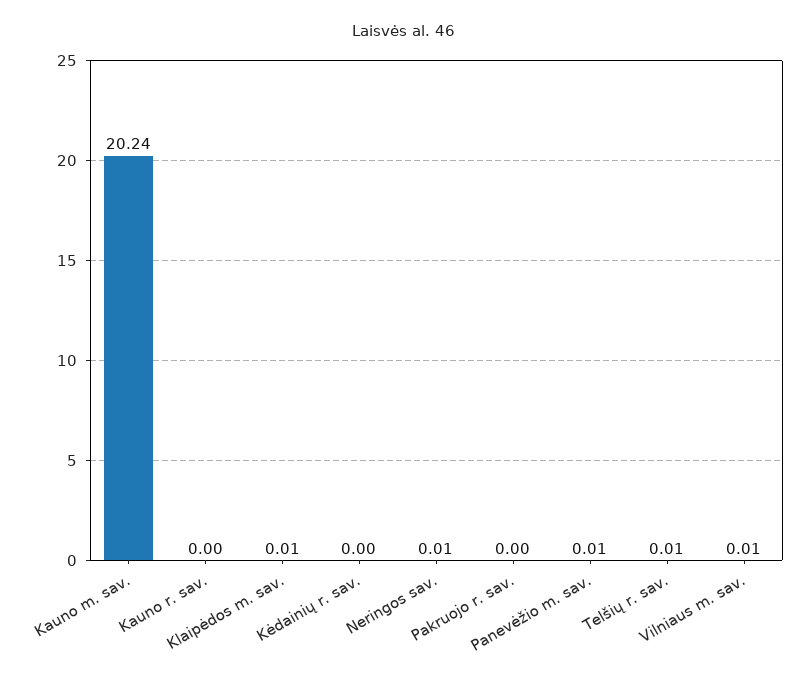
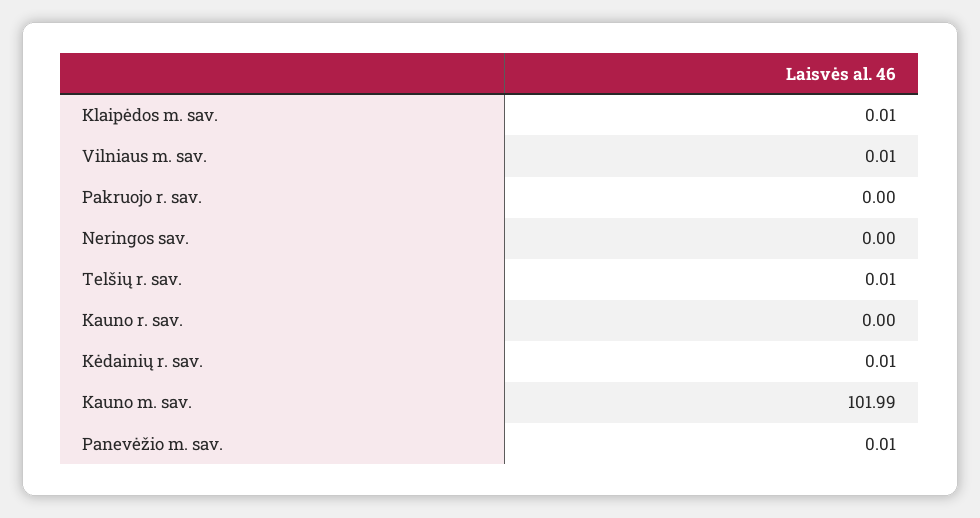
  {
-   "Kauno m. sav.": 20.24,
+   "Kauno m. sav.": 101.99,
    "Kauno r. sav.": 0,
    "Klaipėdos m. sav.": 0.01,
-   "Kėdainių r. sav.": 0,
+   "Kėdainių r. sav.": 0.01,
-   "Neringos sav.": 0.01,
+   "Neringos sav.": 0,
    "Pakruojo r. sav.": 0,
    "Panevėžio m. sav.": 0.01,
    "Telšių r. sav.": 0.01,
    "Vilniaus m. sav.": 0.01
  }

